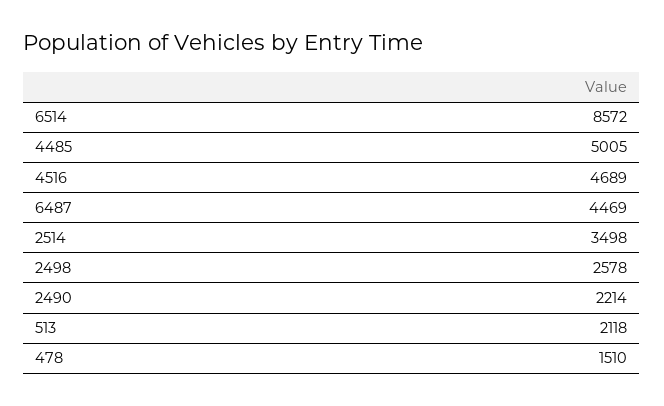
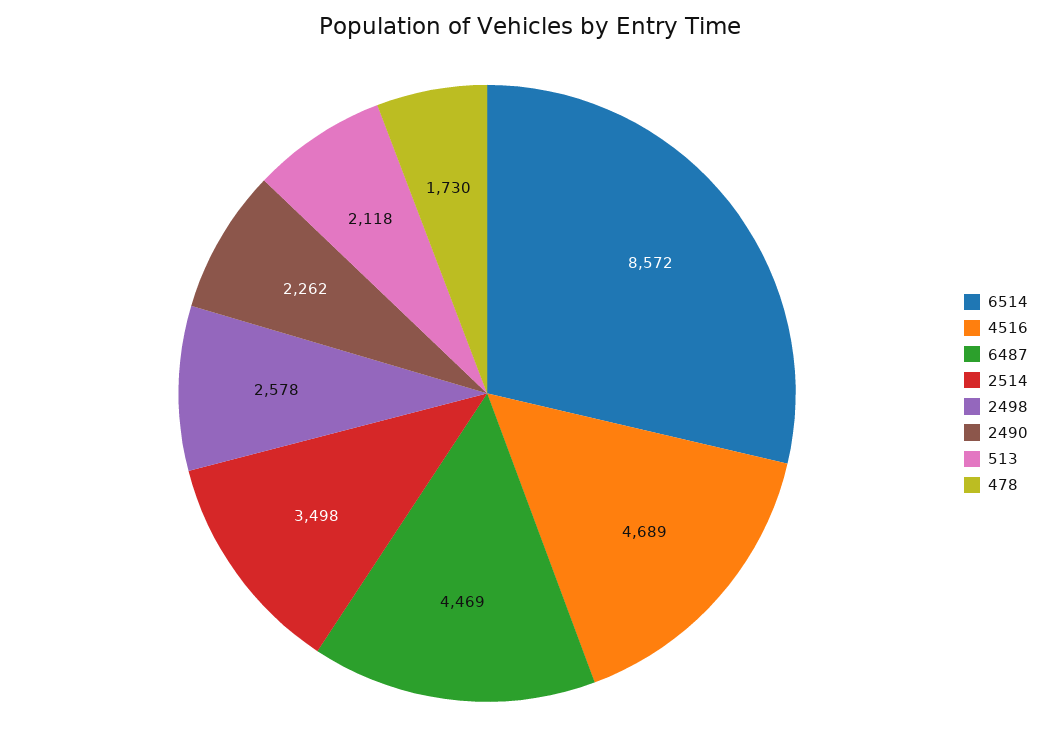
  {
    "6514": 8572,
-   "4485": 5005,
    "4516": 4689,
    "6487": 4469,
    "2514": 3498,
    "2498": 2578,
-   "2490": 2214,
+   "2490": 2262,
    "513": 2118,
-   "478": 1510
+   "478": 1730
  }

